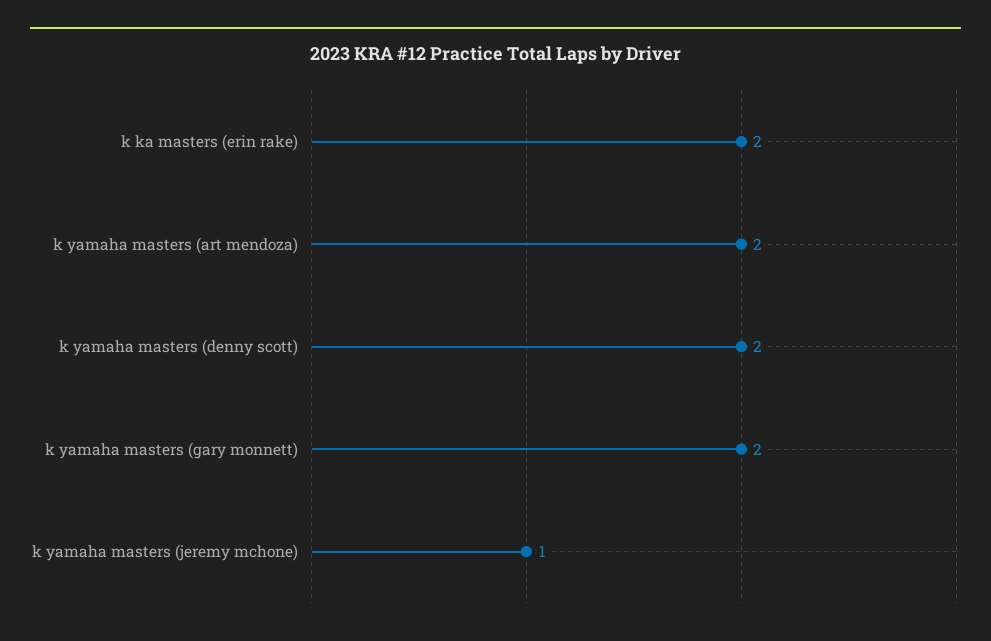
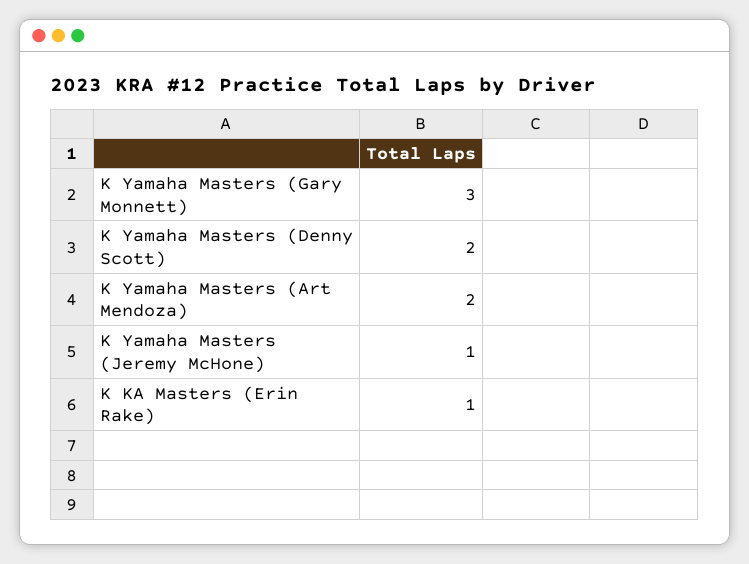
  {
-   "k ka masters (erin rake)": 2,
+   "k ka masters (erin rake)": 1,
    "k yamaha masters (art mendoza)": 2,
    "k yamaha masters (denny scott)": 2,
-   "k yamaha masters (gary monnett)": 2,
+   "k yamaha masters (gary monnett)": 3,
    "k yamaha masters (jeremy mchone)": 1
  }

